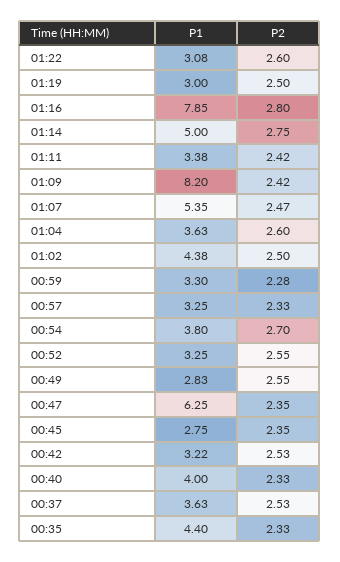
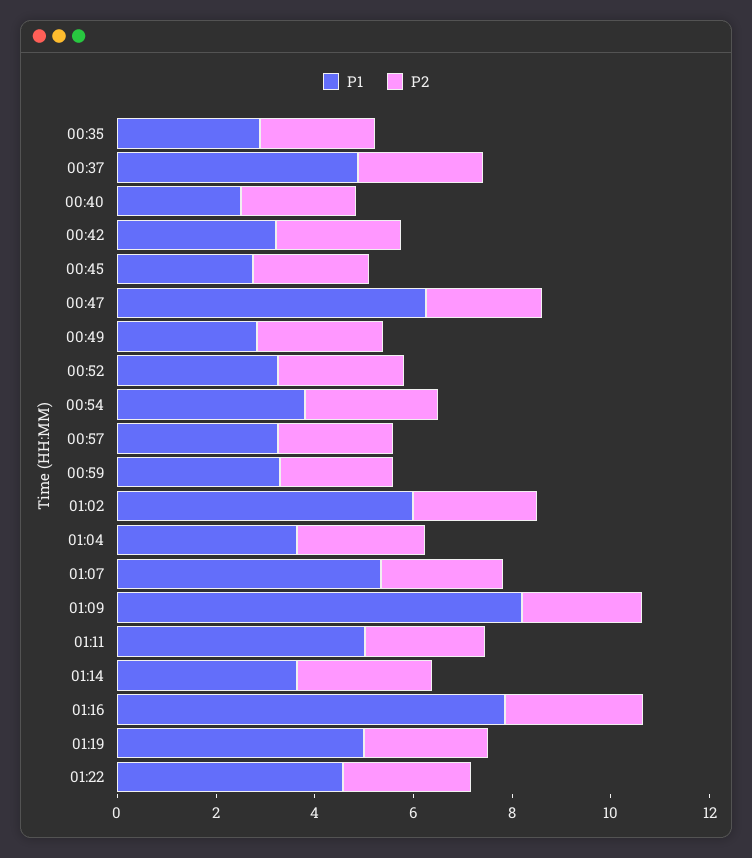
  {
    "P1": {
-     "01:22": 3.08,
+     "01:22": 4.5,
-     "01:19": 3,
+     "01:19": 5,
      "01:16": 7.85,
-     "01:14": 5,
+     "01:14": 3.5,
-     "01:11": 3.38,
+     "01:11": 5,
      "01:09": 8.2,
      "01:07": 5.35,
      "01:04": 3.63,
-     "01:02": 4.38,
+     "01:02": 6,
      "00:59": 3.3,
      "00:57": 3.25,
      "00:54": 3.8,
      "00:52": 3.25,
      "00:49": 2.83,
      "00:47": 6.25,
      "00:45": 2.75,
      "00:42": 3.22,
-     "00:40": 4,
+     "00:40": 2.5,
-     "00:37": 3.63,
+     "00:37": 5,
-     "00:35": 4.4
+     "00:35": 3
    },
    "P2": {
      "01:22": 2.6,
      "01:19": 2.5,
      "01:16": 2.8,
      "01:14": 2.75,
      "01:11": 2.42,
      "01:09": 2.42,
      "01:07": 2.47,
      "01:04": 2.6,
      "01:02": 2.5,
      "00:59": 2.28,
      "00:57": 2.33,
      "00:54": 2.7,
      "00:52": 2.55,
      "00:49": 2.55,
      "00:47": 2.35,
      "00:45": 2.35,
      "00:42": 2.53,
      "00:40": 2.33,
      "00:37": 2.53,
      "00:35": 2.33
    }
  }

